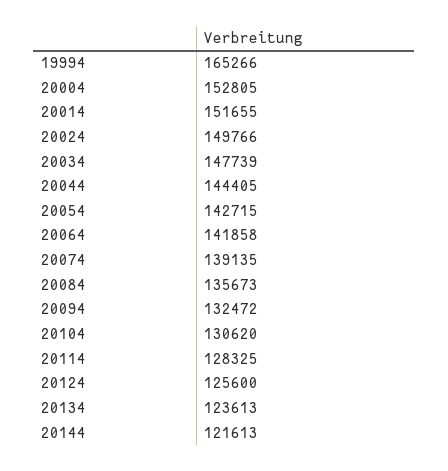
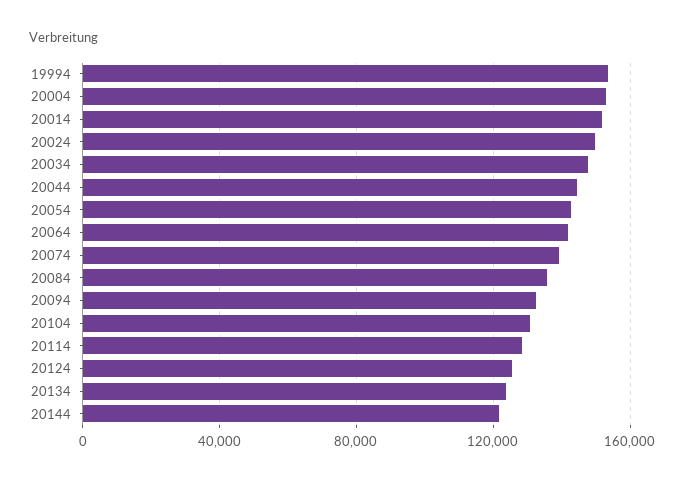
  {
-   "19994": 165266,
+   "19994": 155000,
    "20004": 152805,
    "20014": 151655,
    "20024": 149766,
    "20034": 147739,
    "20044": 144405,
    "20054": 142715,
    "20064": 141858,
    "20074": 139135,
    "20084": 135673,
    "20094": 132472,
    "20104": 130620,
    "20114": 128325,
    "20124": 125600,
    "20134": 123613,
    "20144": 121613
  }

